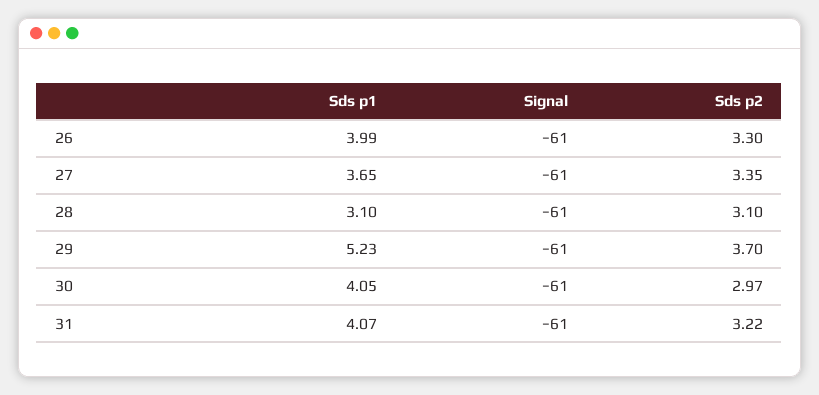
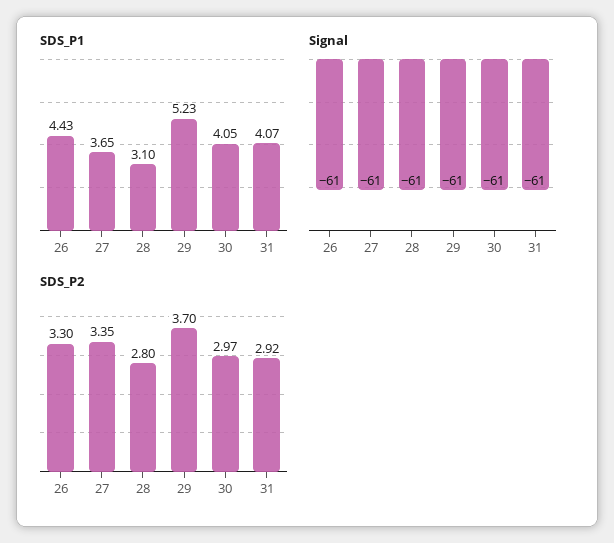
  {
    "Sds p1": {
-     "26": 3.99,
+     "26": 4.43,
      "27": 3.65,
      "28": 3.1,
      "29": 5.23,
      "30": 4.05,
      "31": 4.07
    },
    "Signal": {
      "26": -61,
      "27": -61,
      "28": -61,
      "29": -61,
      "30": -61,
      "31": -61
    },
    "Sds p2": {
      "26": 3.3,
      "27": 3.35,
-     "28": 3.1,
+     "28": 2.8,
      "29": 3.7,
      "30": 2.97,
-     "31": 3.22
+     "31": 2.92
    }
  }

